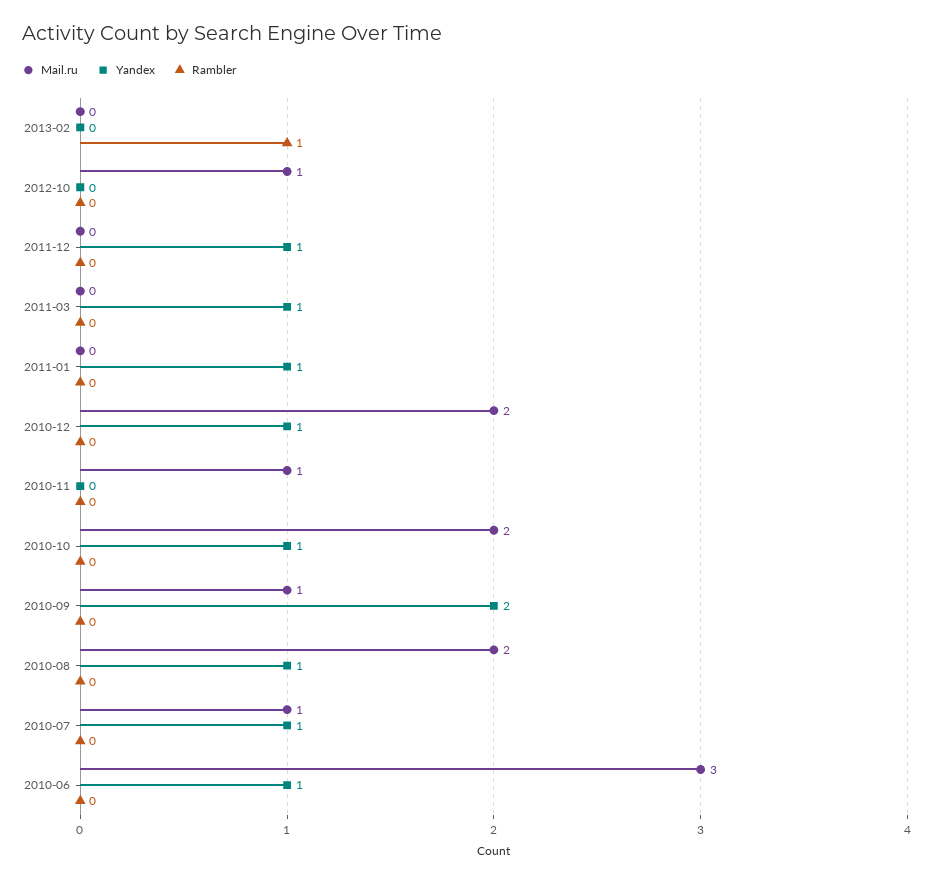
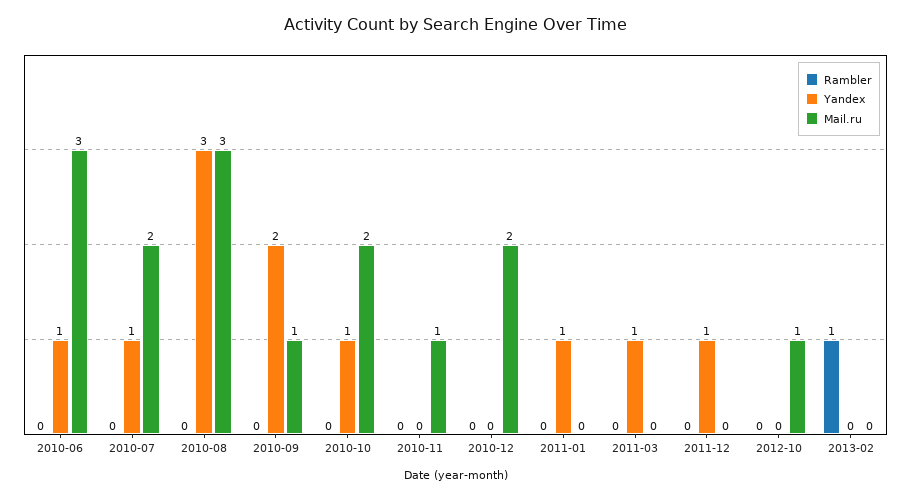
  {
    "Mail.ru": {
      "2013-02": 0,
      "2012-10": 1,
      "2011-12": 0,
      "2011-03": 0,
      "2011-01": 0,
      "2010-12": 2,
      "2010-11": 1,
      "2010-10": 2,
      "2010-09": 1,
-     "2010-08": 2,
+     "2010-08": 3,
-     "2010-07": 1,
+     "2010-07": 2,
      "2010-06": 3
    },
    "Yandex": {
      "2013-02": 0,
      "2012-10": 0,
      "2011-12": 1,
      "2011-03": 1,
      "2011-01": 1,
-     "2010-12": 1,
+     "2010-12": 0,
      "2010-11": 0,
      "2010-10": 1,
      "2010-09": 2,
-     "2010-08": 1,
+     "2010-08": 3,
      "2010-07": 1,
      "2010-06": 1
    },
    "Rambler": {
      "2013-02": 1,
      "2012-10": 0,
      "2011-12": 0,
      "2011-03": 0,
      "2011-01": 0,
      "2010-12": 0,
      "2010-11": 0,
      "2010-10": 0,
      "2010-09": 0,
      "2010-08": 0,
      "2010-07": 0,
      "2010-06": 0
    }
  }

